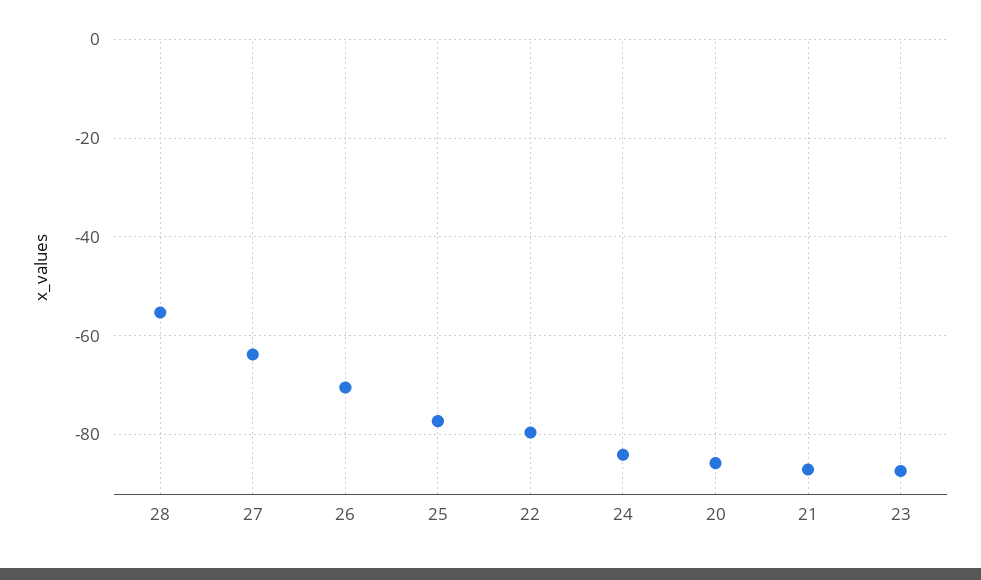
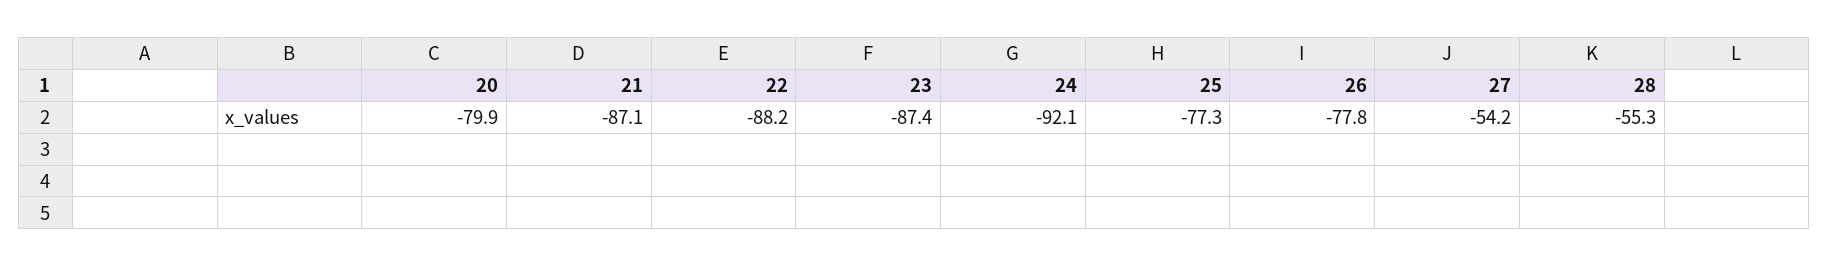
  {
    "28": -55.3,
-   "27": -64,
+   "27": -54.2,
-   "26": -70,
+   "26": -77.8,
    "25": -77.3,
-   "22": -80,
+   "22": -88.2,
-   "24": -84,
+   "24": -92.1,
-   "20": -86,
+   "20": -79.9,
    "21": -87.1,
    "23": -87.4
  }

